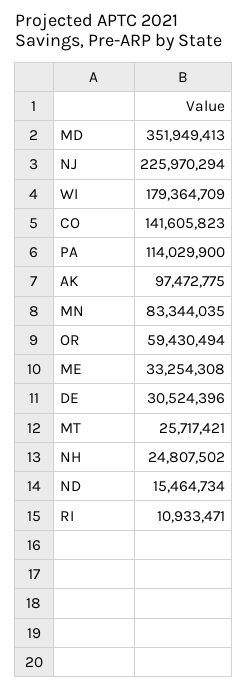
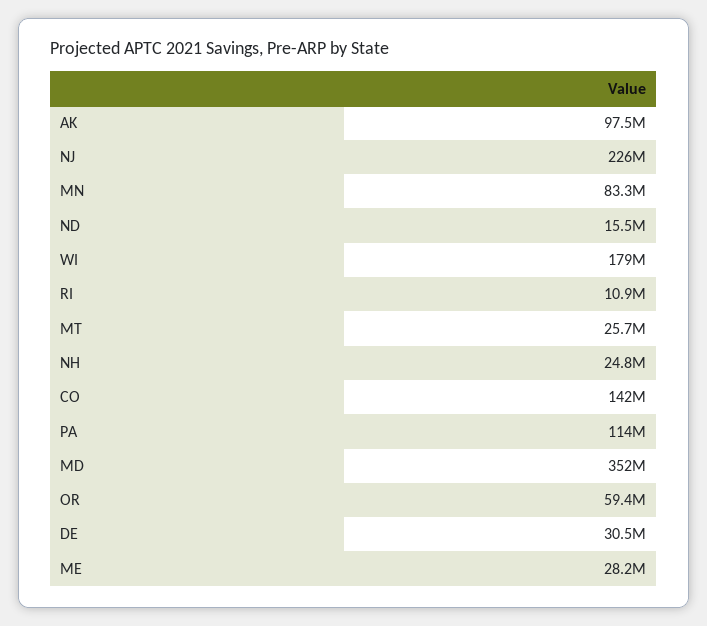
  {
    "MD": 351949413,
    "NJ": 225970294,
    "WI": 179364709,
    "CO": 141605823,
    "PA": 114029900,
    "AK": 97472775,
    "MN": 83344035,
    "OR": 59430494,
-   "ME": 33254308,
+   "ME": 28200000,
    "DE": 30524396,
    "MT": 25717421,
    "NH": 24807502,
    "ND": 15464734,
    "RI": 10933471
  }

